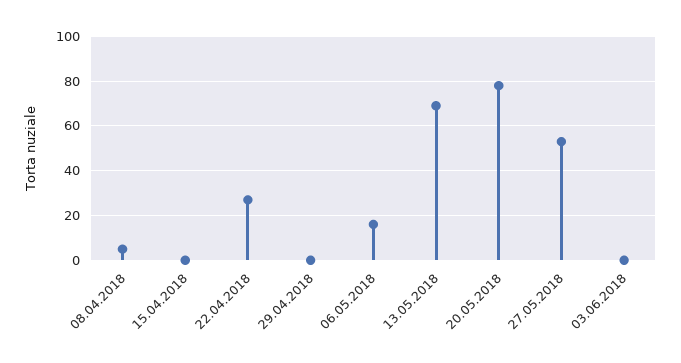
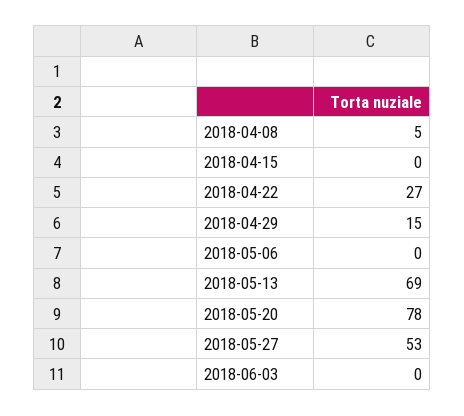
  {
    "08.04.2018": 5,
    "15.04.2018": 0,
    "22.04.2018": 27,
-   "29.04.2018": 0,
+   "29.04.2018": 15,
-   "06.05.2018": 15,
+   "06.05.2018": 0,
    "13.05.2018": 69,
    "20.05.2018": 78,
    "27.05.2018": 53,
    "03.06.2018": 0
  }

